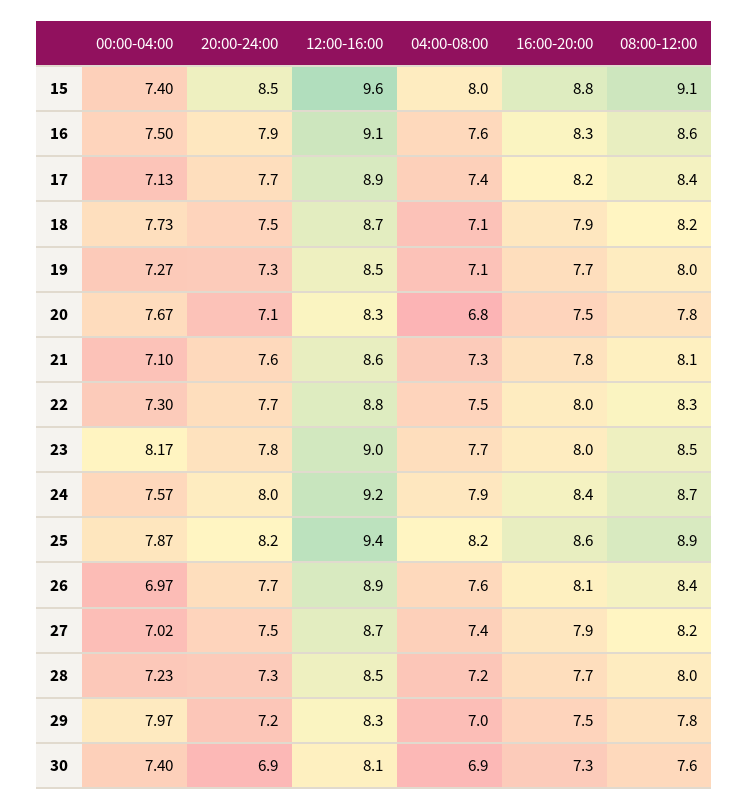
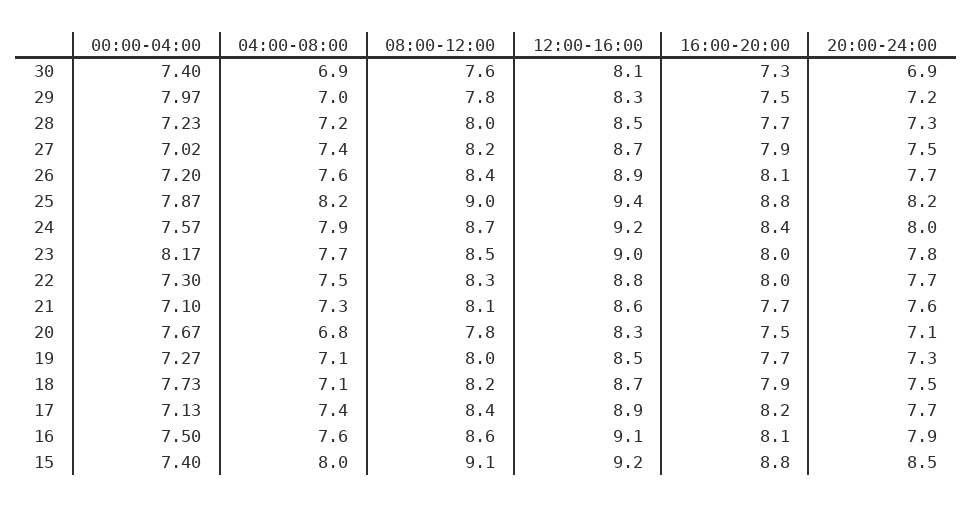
  {
    "00:00-04:00": {
      "15": 7.4,
      "16": 7.5,
      "17": 7.13,
      "18": 7.73,
      "19": 7.27,
      "20": 7.67,
      "21": 7.1,
      "22": 7.3,
      "23": 8.17,
      "24": 7.57,
      "25": 7.87,
-     "26": 6.97,
+     "26": 7.2,
      "27": 7.02,
      "28": 7.23,
      "29": 7.97,
      "30": 7.4
    },
    "20:00-24:00": {
      "15": 8.5,
      "16": 7.9,
      "17": 7.7,
      "18": 7.5,
      "19": 7.3,
      "20": 7.1,
      "21": 7.6,
      "22": 7.7,
      "23": 7.8,
      "24": 8,
      "25": 8.2,
      "26": 7.7,
      "27": 7.5,
      "28": 7.3,
      "29": 7.2,
      "30": 6.9
    },
    "12:00-16:00": {
-     "15": 9.6,
+     "15": 9.2,
      "16": 9.1,
      "17": 8.9,
      "18": 8.7,
      "19": 8.5,
      "20": 8.3,
      "21": 8.6,
      "22": 8.8,
      "23": 9,
      "24": 9.2,
      "25": 9.4,
      "26": 8.9,
      "27": 8.7,
      "28": 8.5,
      "29": 8.3,
      "30": 8.1
    },
    "04:00-08:00": {
      "15": 8,
      "16": 7.6,
      "17": 7.4,
      "18": 7.1,
      "19": 7.1,
      "20": 6.8,
      "21": 7.3,
      "22": 7.5,
      "23": 7.7,
      "24": 7.9,
      "25": 8.2,
      "26": 7.6,
      "27": 7.4,
      "28": 7.2,
      "29": 7,
      "30": 6.9
    },
    "16:00-20:00": {
      "15": 8.8,
-     "16": 8.3,
+     "16": 8.1,
      "17": 8.2,
      "18": 7.9,
      "19": 7.7,
      "20": 7.5,
-     "21": 7.8,
+     "21": 7.7,
      "22": 8,
      "23": 8,
      "24": 8.4,
-     "25": 8.6,
+     "25": 8.8,
      "26": 8.1,
      "27": 7.9,
      "28": 7.7,
      "29": 7.5,
      "30": 7.3
    },
    "08:00-12:00": {
      "15": 9.1,
      "16": 8.6,
      "17": 8.4,
      "18": 8.2,
      "19": 8,
      "20": 7.8,
      "21": 8.1,
      "22": 8.3,
      "23": 8.5,
      "24": 8.7,
-     "25": 8.9,
+     "25": 9,
      "26": 8.4,
      "27": 8.2,
      "28": 8,
      "29": 7.8,
      "30": 7.6
    }
  }

